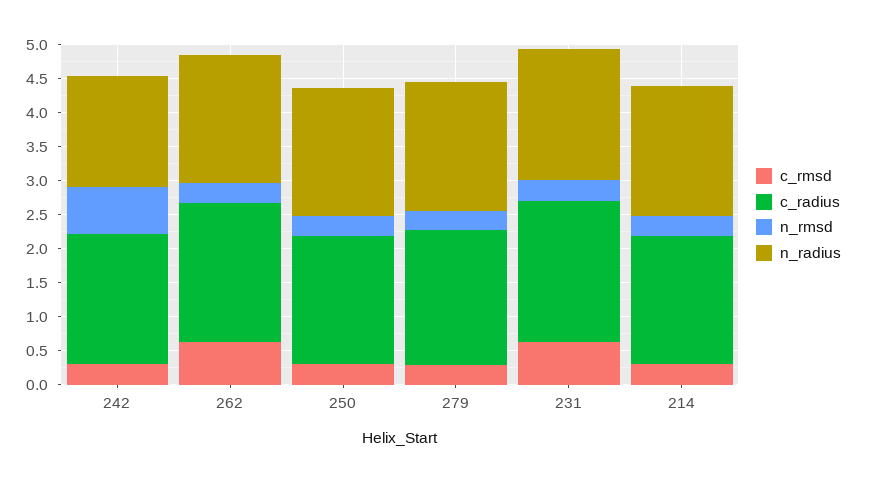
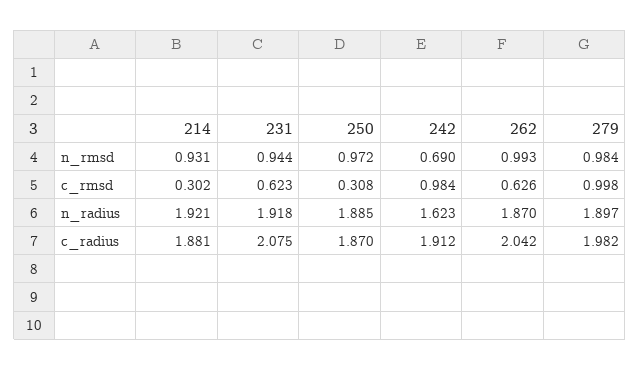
  {
    "c_rmsd": {
-     "242": 0.25,
+     "242": 0.984,
      "262": 0.626,
      "250": 0.308,
-     "279": 0.25,
+     "279": 0.998,
      "231": 0.623,
      "214": 0.302
    },
    "c_radius": {
      "242": 1.912,
      "262": 2.042,
      "250": 1.87,
      "279": 1.982,
      "231": 2.075,
      "214": 1.881
    },
    "n_rmsd": {
      "242": 0.69,
-     "262": 0.25,
+     "262": 0.993,
-     "250": 0.25,
+     "250": 0.972,
-     "279": 0.25,
+     "279": 0.984,
-     "231": 0.25,
+     "231": 0.944,
-     "214": 0.25
+     "214": 0.931
    },
    "n_radius": {
      "242": 1.623,
      "262": 1.87,
      "250": 1.885,
      "279": 1.897,
      "231": 1.918,
      "214": 1.921
    }
  }

